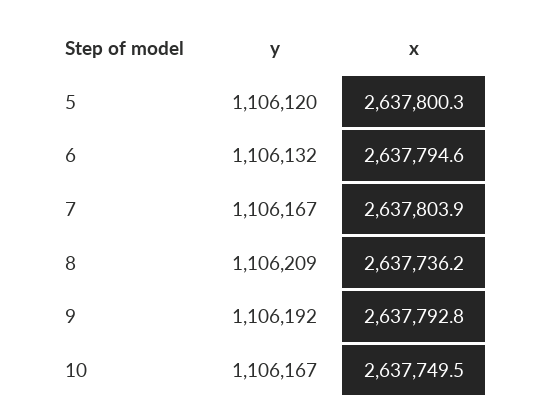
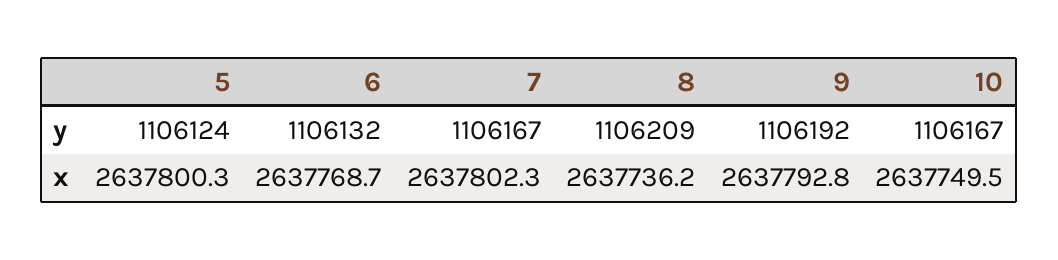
  {
    "y": {
-     "5": 1106120,
+     "5": 1106124,
      "6": 1106132,
      "7": 1106167,
      "8": 1106209,
      "9": 1106192,
      "10": 1106167
    },
    "x": {
      "5": 2637800.3,
-     "6": 2637794.6,
+     "6": 2637768.7,
-     "7": 2637803.9,
+     "7": 2637802.3,
      "8": 2637736.2,
      "9": 2637792.8,
      "10": 2637749.5
    }
  }

